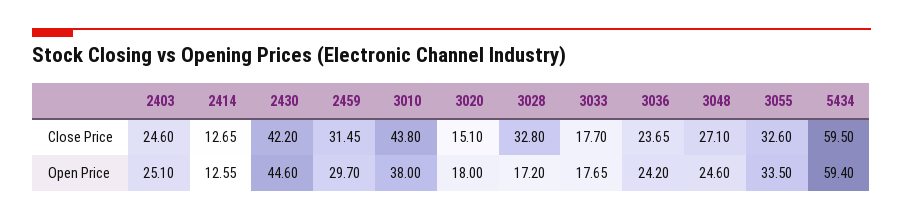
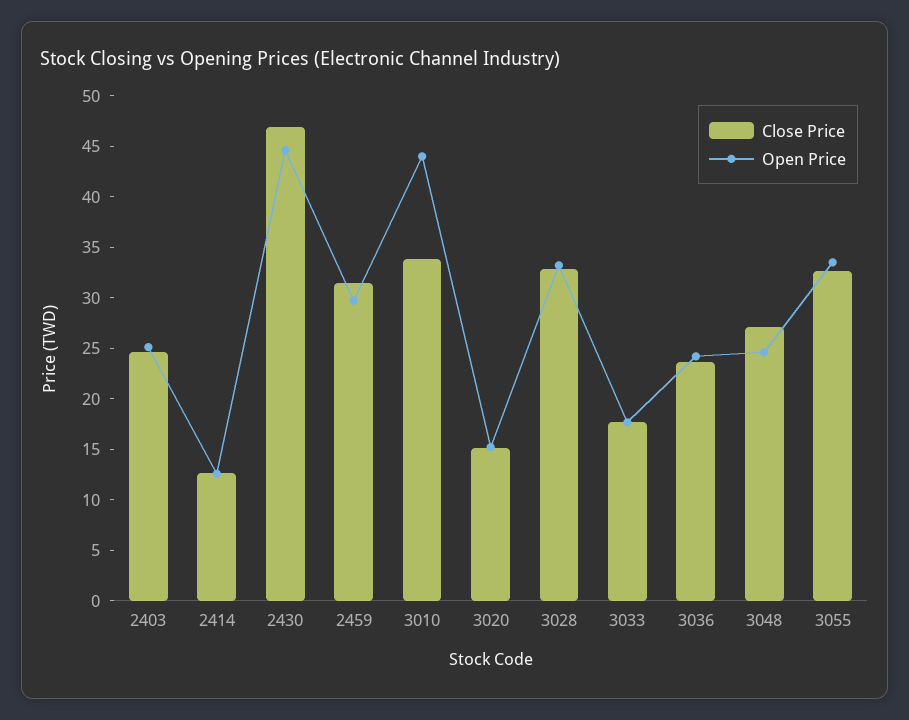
  {
    "Close Price": {
      "2403": 24.6,
      "2414": 12.65,
-     "2430": 42.2,
+     "2430": 47,
      "2459": 31.45,
-     "3010": 43.8,
+     "3010": 34,
      "3020": 15.1,
      "3028": 32.8,
      "3033": 17.7,
      "3036": 23.65,
      "3048": 27.1,
-     "3055": 32.6,
+     "3055": 32.6
-     "5434": 59.5
    },
    "Open Price": {
      "2403": 25.1,
      "2414": 12.55,
      "2430": 44.6,
      "2459": 29.7,
-     "3010": 38,
+     "3010": 44,
-     "3020": 18,
+     "3020": 15,
-     "3028": 17.2,
+     "3028": 33,
      "3033": 17.65,
      "3036": 24.2,
      "3048": 24.6,
-     "3055": 33.5,
+     "3055": 33.5
-     "5434": 59.4
    }
  }

